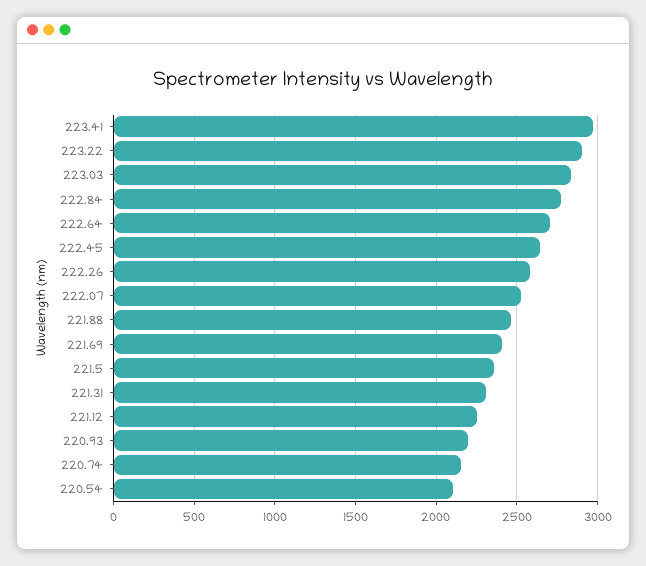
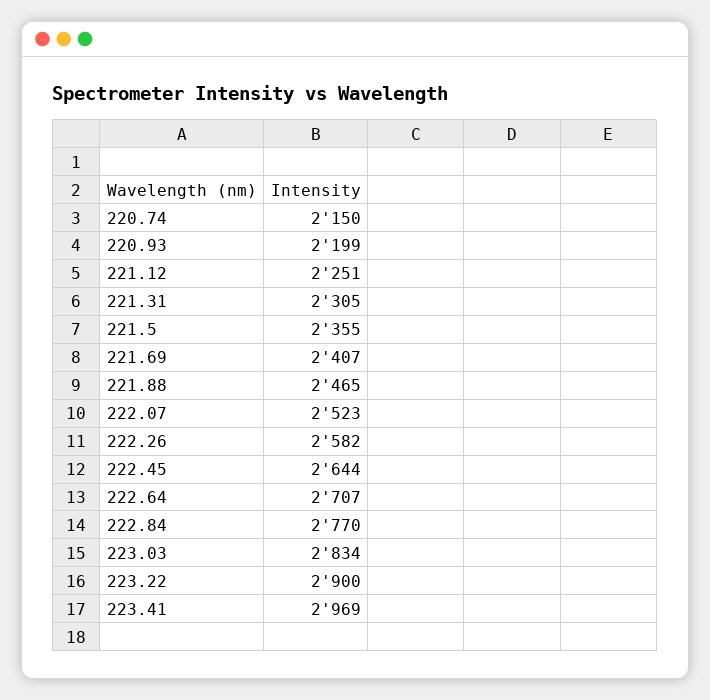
  {
    "223.41": 2969,
    "223.22": 2900,
    "223.03": 2834,
    "222.84": 2770,
    "222.64": 2707,
    "222.45": 2644,
    "222.26": 2582,
    "222.07": 2523,
    "221.88": 2465,
    "221.69": 2407,
    "221.5": 2355,
    "221.31": 2305,
    "221.12": 2251,
    "220.93": 2199,
-   "220.74": 2150,
+   "220.74": 2150
-   "220.54": 2100
  }

